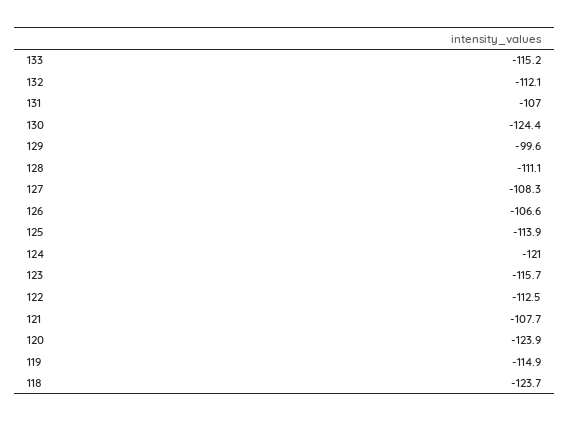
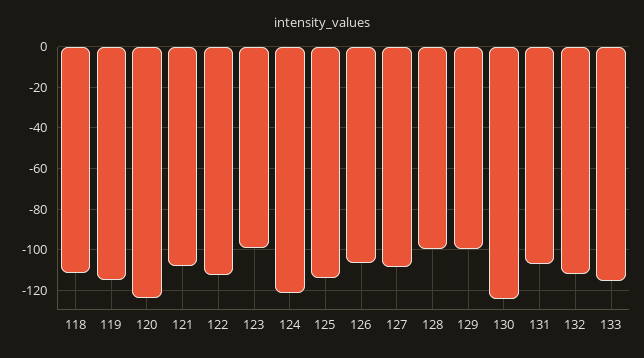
  {
    "133": -115.2,
    "132": -112.1,
    "131": -107,
    "130": -124.4,
    "129": -99.6,
-   "128": -111.1,
+   "128": -100,
    "127": -108.3,
    "126": -106.6,
    "125": -113.9,
    "124": -121,
-   "123": -115.7,
+   "123": -100,
    "122": -112.5,
    "121": -107.7,
    "120": -123.9,
    "119": -114.9,
-   "118": -123.7
+   "118": -110
  }

